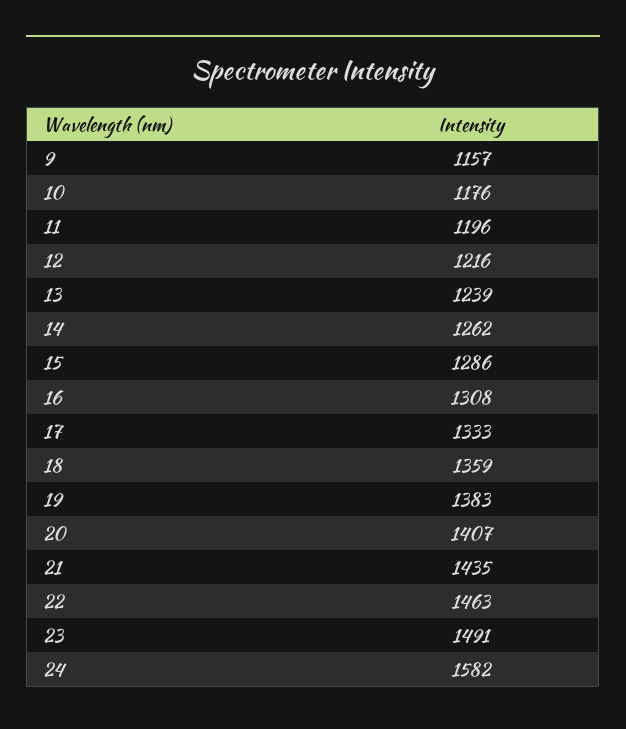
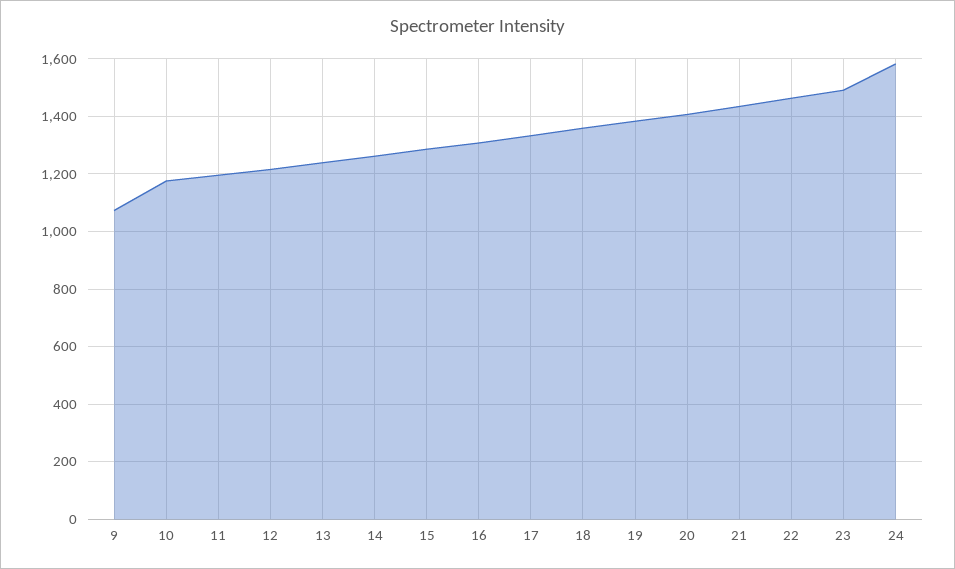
  {
-   "9": 1157,
+   "9": 1075,
    "10": 1176,
    "11": 1196,
    "12": 1216,
    "13": 1239,
    "14": 1262,
    "15": 1286,
    "16": 1308,
    "17": 1333,
    "18": 1359,
    "19": 1383,
    "20": 1407,
    "21": 1435,
    "22": 1463,
    "23": 1491,
    "24": 1582
  }

